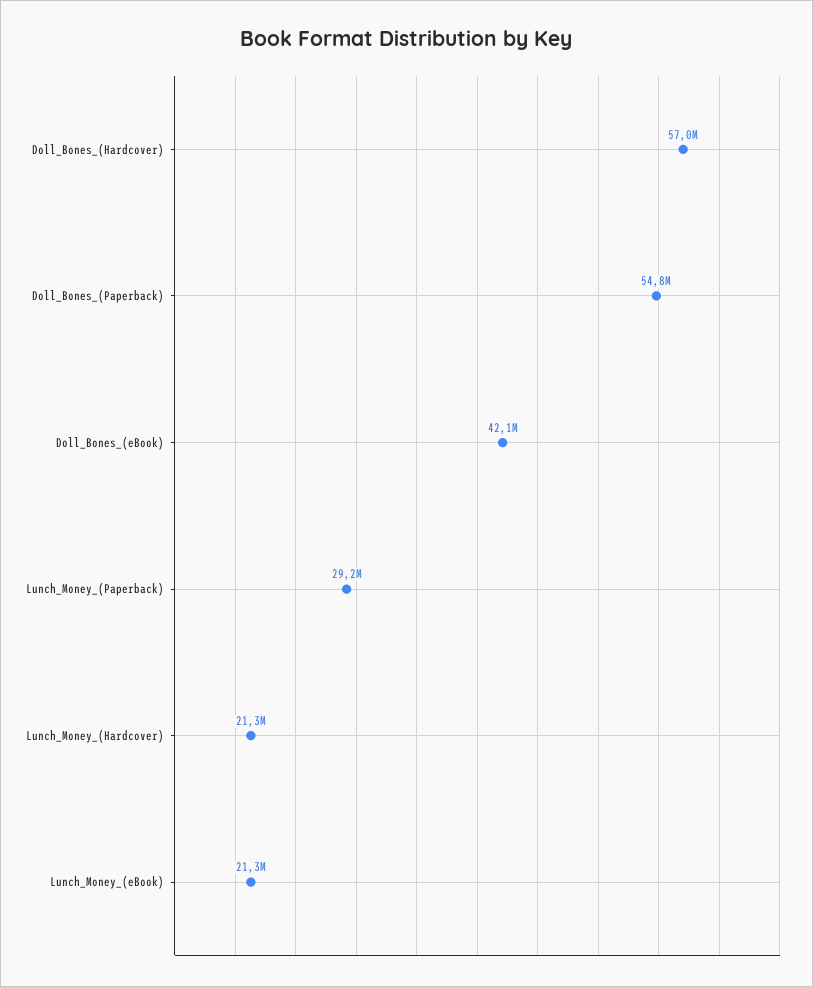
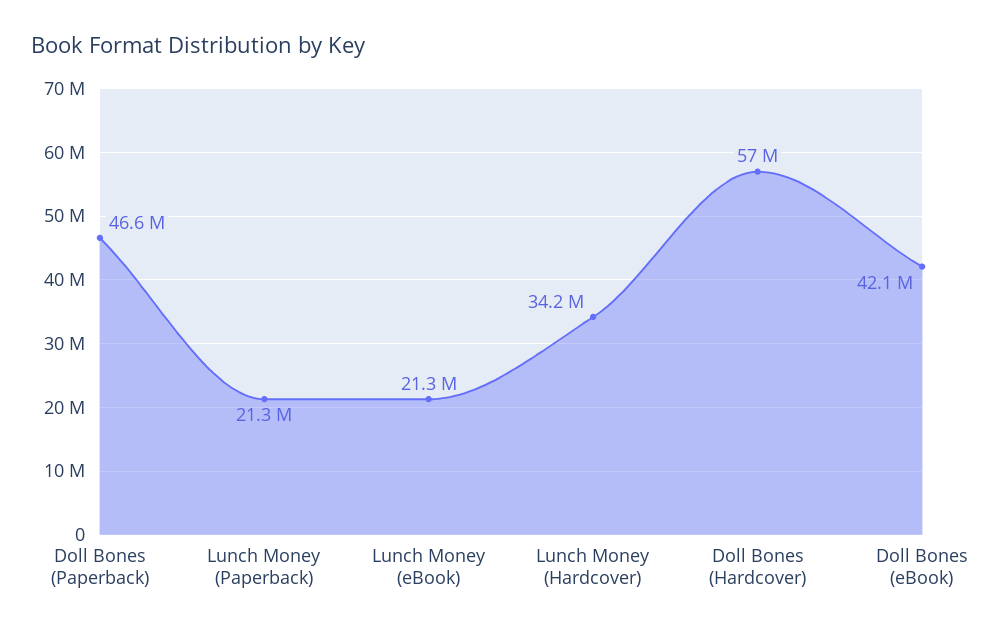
  {
    "Doll_Bones_(Hardcover)": 57000000,
-   "Doll_Bones_(Paperback)": 54800000,
+   "Doll_Bones_(Paperback)": 46600000,
    "Doll_Bones_(eBook)": 42100000,
-   "Lunch_Money_(Paperback)": 29200000,
+   "Lunch_Money_(Paperback)": 21300000,
-   "Lunch_Money_(Hardcover)": 21300000,
+   "Lunch_Money_(Hardcover)": 34200000,
    "Lunch_Money_(eBook)": 21300000
  }

